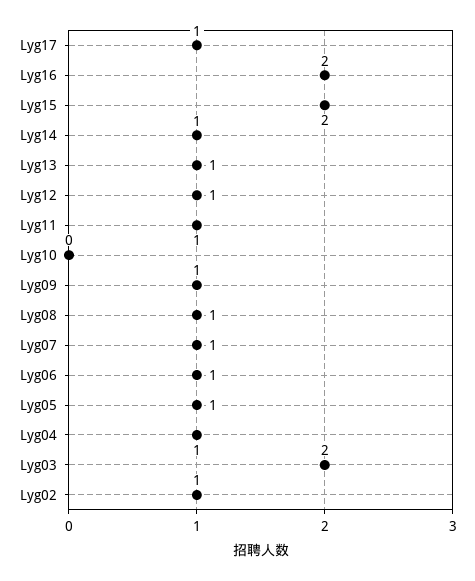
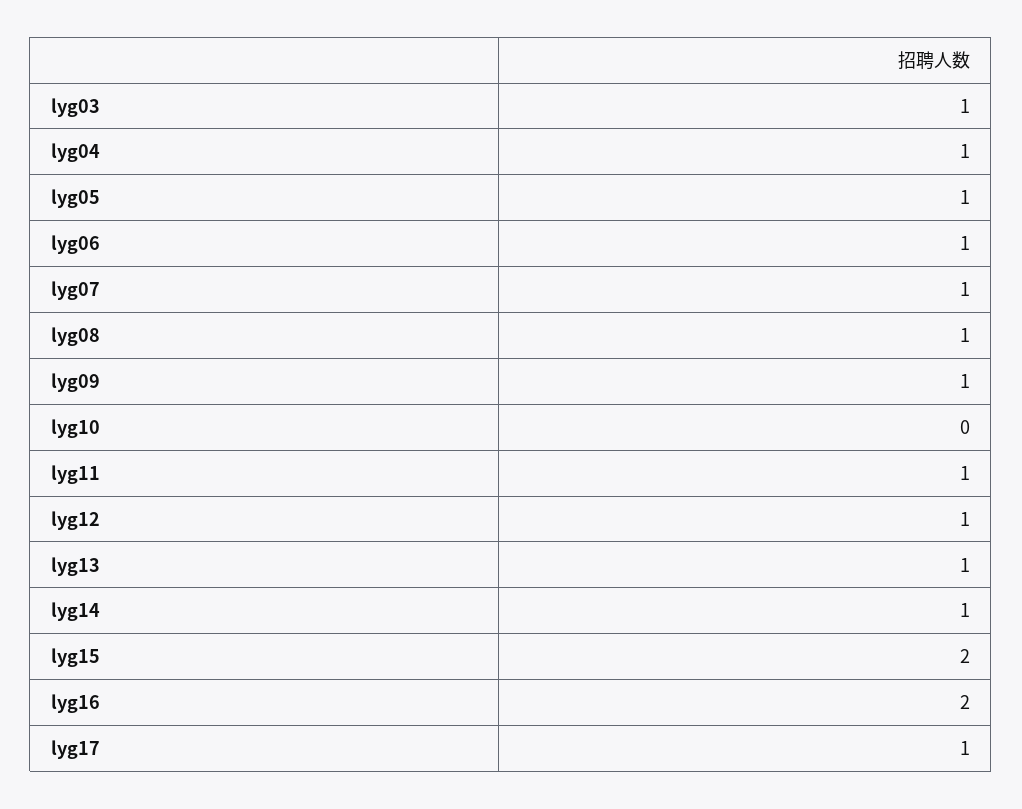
  {
    "Lyg17": 1,
    "Lyg16": 2,
    "Lyg15": 2,
    "Lyg14": 1,
    "Lyg13": 1,
    "Lyg12": 1,
    "Lyg11": 1,
    "Lyg10": 0,
    "Lyg09": 1,
    "Lyg08": 1,
    "Lyg07": 1,
    "Lyg06": 1,
    "Lyg05": 1,
    "Lyg04": 1,
-   "Lyg03": 2,
+   "Lyg03": 1
-   "Lyg02": 1
  }

